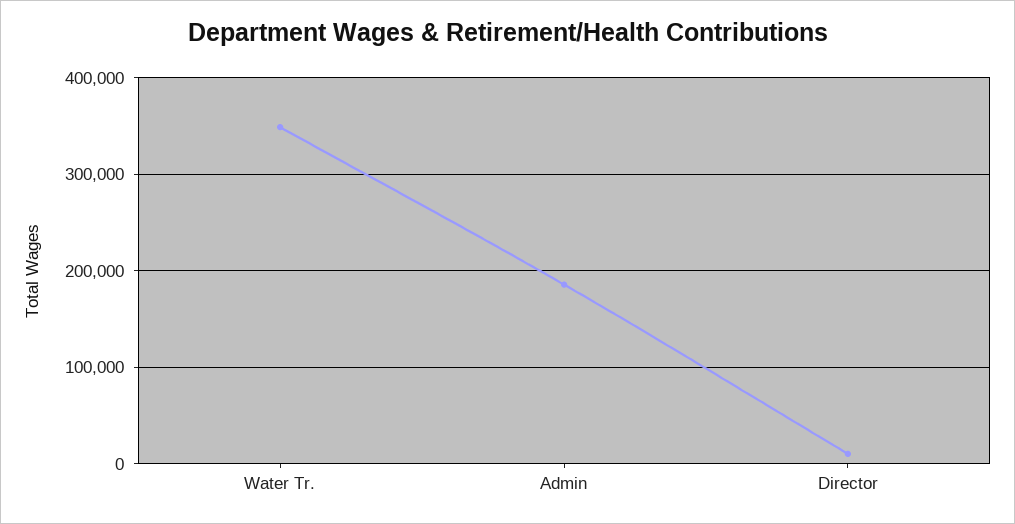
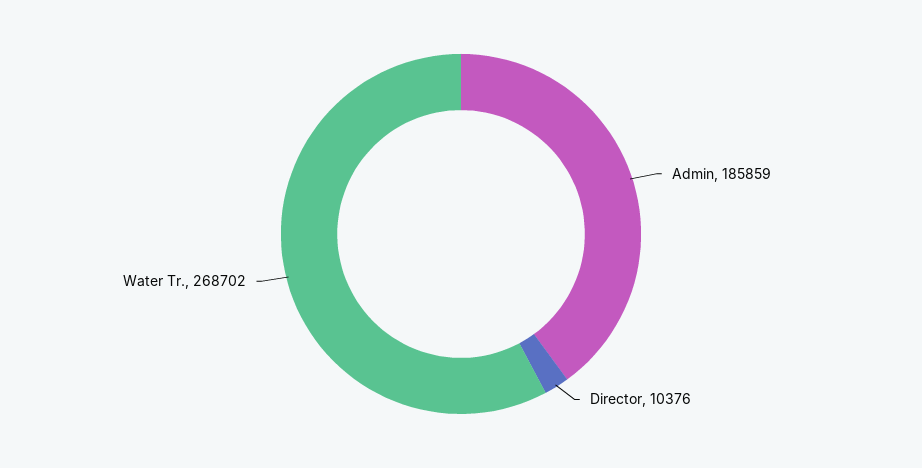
  {
-   "Water Tr.": 350000,
+   "Water Tr.": 268702,
    "Admin": 185859,
    "Director": 10376
  }

